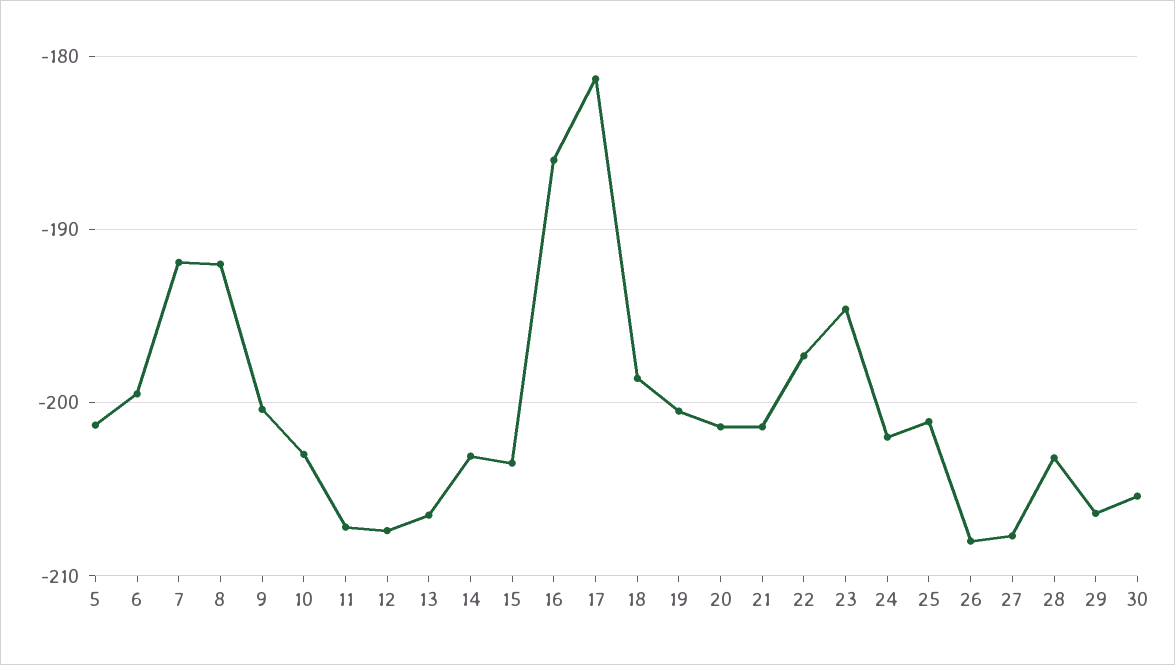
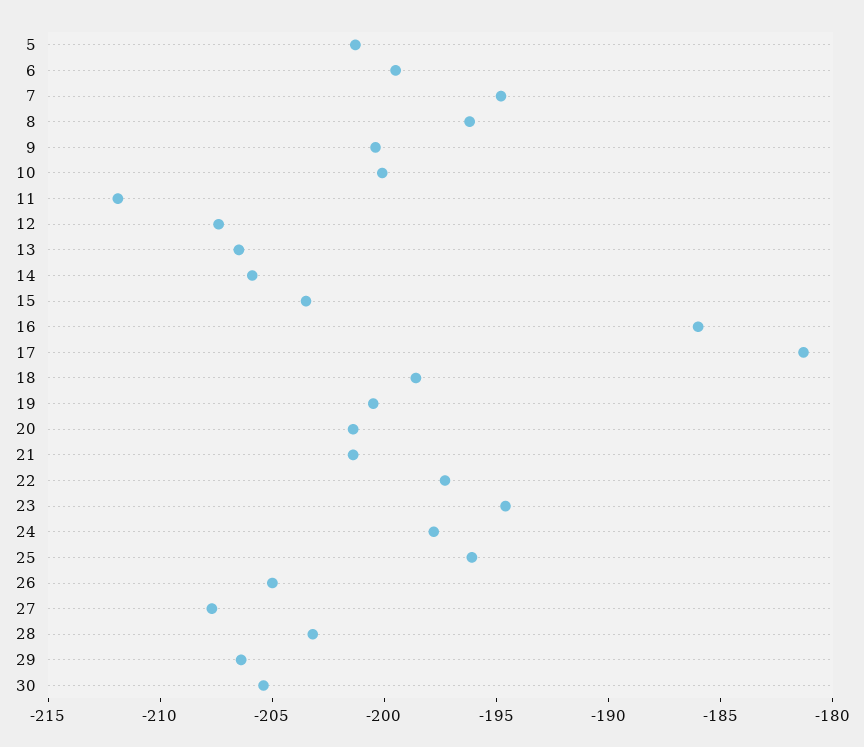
  {
    "5": -201,
    "6": -200,
-   "7": -192,
+   "7": -195,
-   "8": -192,
+   "8": -196,
    "9": -200,
-   "10": -203,
+   "10": -200,
-   "11": -207,
+   "11": -212,
    "12": -207,
    "13": -207,
-   "14": -203,
+   "14": -206,
    "15": -204,
    "16": -186,
    "17": -181,
    "18": -199,
    "19": -201,
    "20": -201,
    "21": -201,
    "22": -197,
    "23": -195,
-   "24": -202,
+   "24": -198,
-   "25": -201,
+   "25": -196,
-   "26": -208,
+   "26": -205,
    "27": -208,
    "28": -203,
    "29": -206,
    "30": -205
  }

